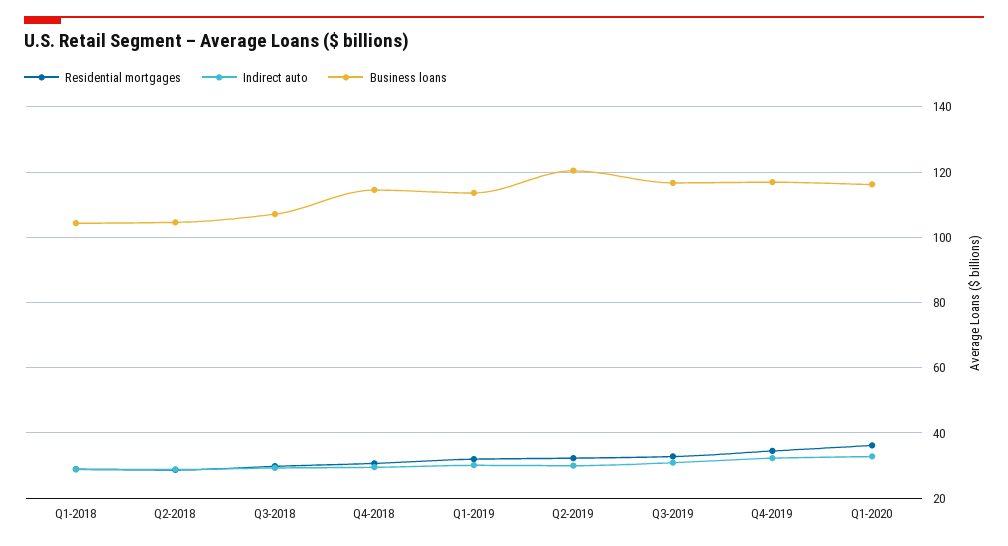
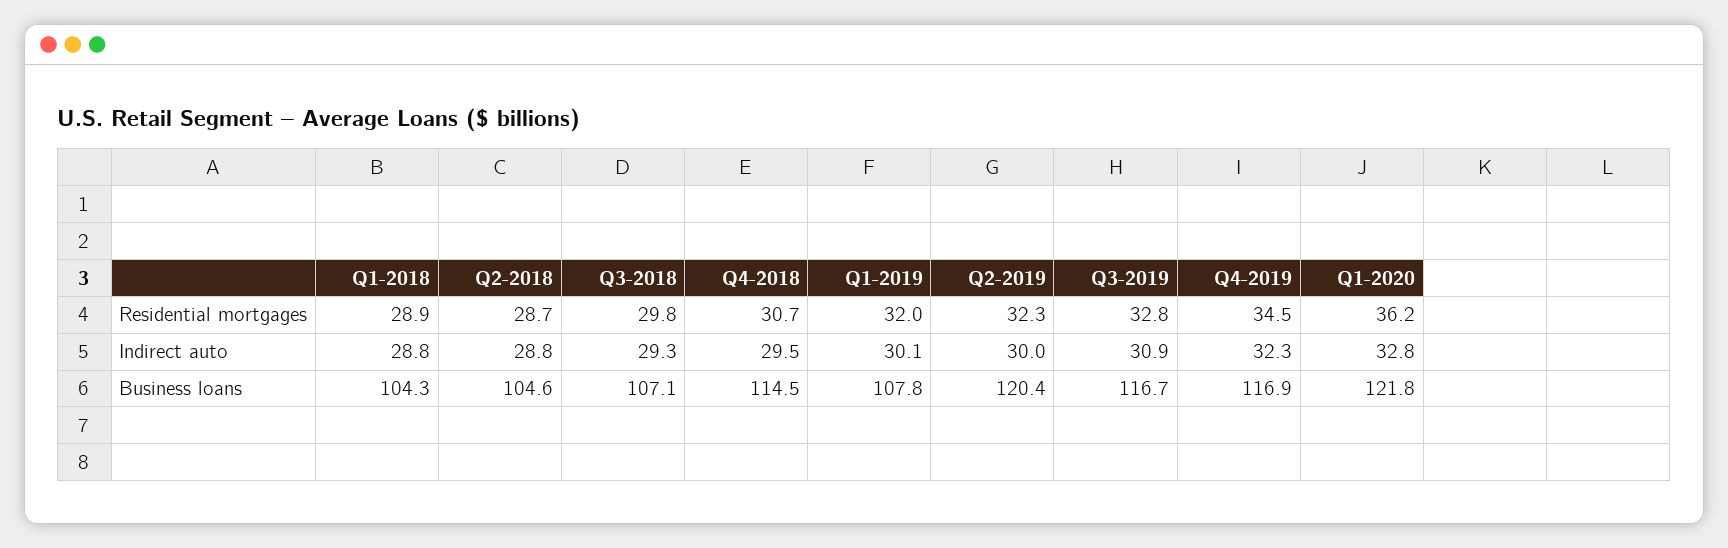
  {
    "Residential mortgages": {
      "Q1-2018": 28.9,
      "Q2-2018": 28.7,
      "Q3-2018": 29.8,
      "Q4-2018": 30.7,
      "Q1-2019": 32,
      "Q2-2019": 32.3,
      "Q3-2019": 32.8,
      "Q4-2019": 34.5,
      "Q1-2020": 36.2
    },
    "Indirect auto": {
      "Q1-2018": 28.8,
      "Q2-2018": 28.8,
      "Q3-2018": 29.3,
      "Q4-2018": 29.5,
      "Q1-2019": 30.1,
      "Q2-2019": 30,
      "Q3-2019": 30.9,
      "Q4-2019": 32.3,
      "Q1-2020": 32.8
    },
    "Business loans": {
      "Q1-2018": 104.3,
      "Q2-2018": 104.6,
      "Q3-2018": 107.1,
      "Q4-2018": 114.5,
-     "Q1-2019": 114,
+     "Q1-2019": 107.8,
      "Q2-2019": 120.4,
      "Q3-2019": 116.7,
      "Q4-2019": 116.9,
-     "Q1-2020": 116
+     "Q1-2020": 121.8
    }
  }

